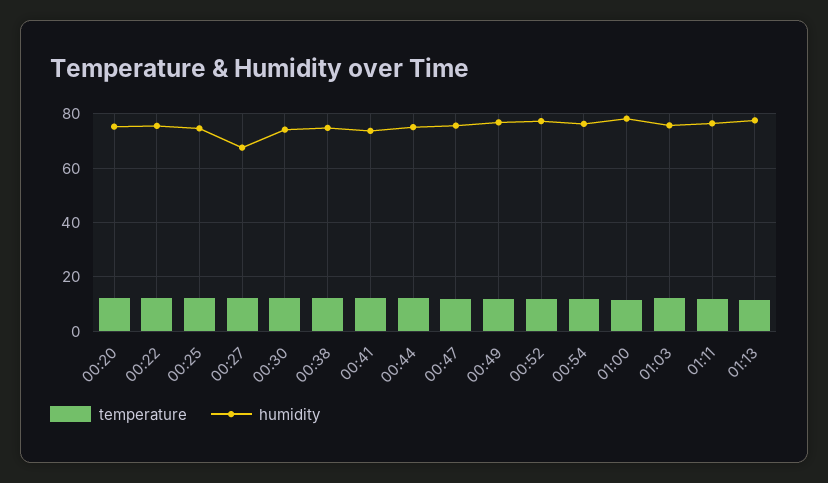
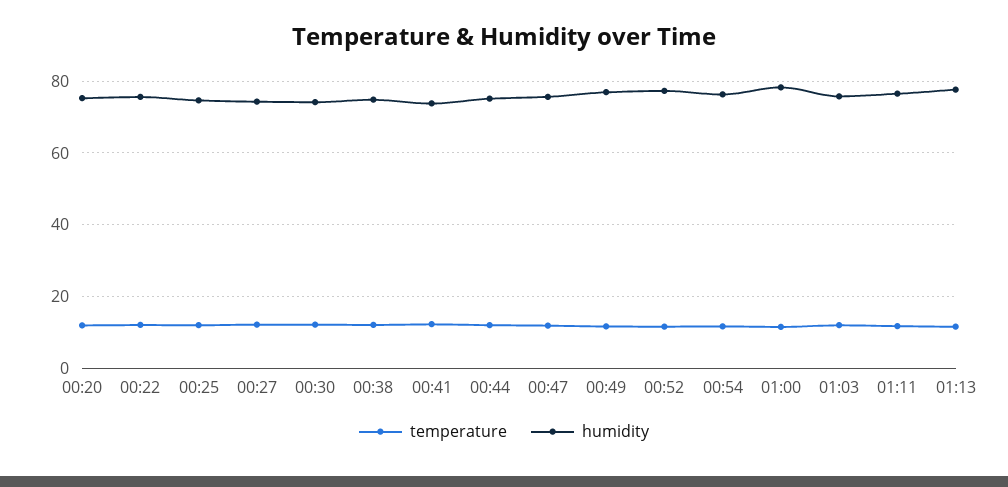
  {
    "temperature": {
      "00:20": 12,
      "00:22": 12,
      "00:25": 12,
      "00:27": 12,
      "00:30": 12,
      "00:38": 12,
      "00:41": 12,
      "00:44": 12,
      "00:47": 12,
      "00:49": 12,
      "00:52": 12,
      "00:54": 12,
      "01:00": 12,
      "01:03": 12,
      "01:11": 12,
      "01:13": 12
    },
    "humidity": {
      "00:20": 76,
      "00:22": 76,
      "00:25": 74,
-     "00:27": 67.5,
+     "00:27": 74,
      "00:30": 74,
      "00:38": 74,
      "00:41": 74,
      "00:44": 76,
      "00:47": 76,
      "00:49": 76,
      "00:52": 78,
      "00:54": 76,
      "01:00": 78,
      "01:03": 76,
      "01:11": 76,
      "01:13": 78
    }
  }

